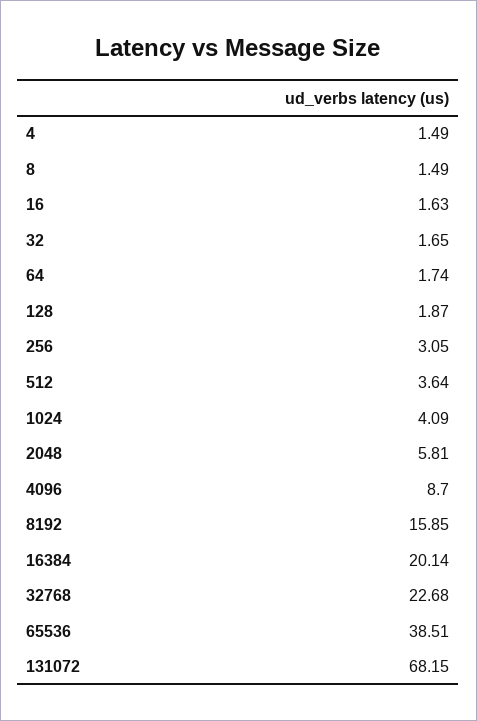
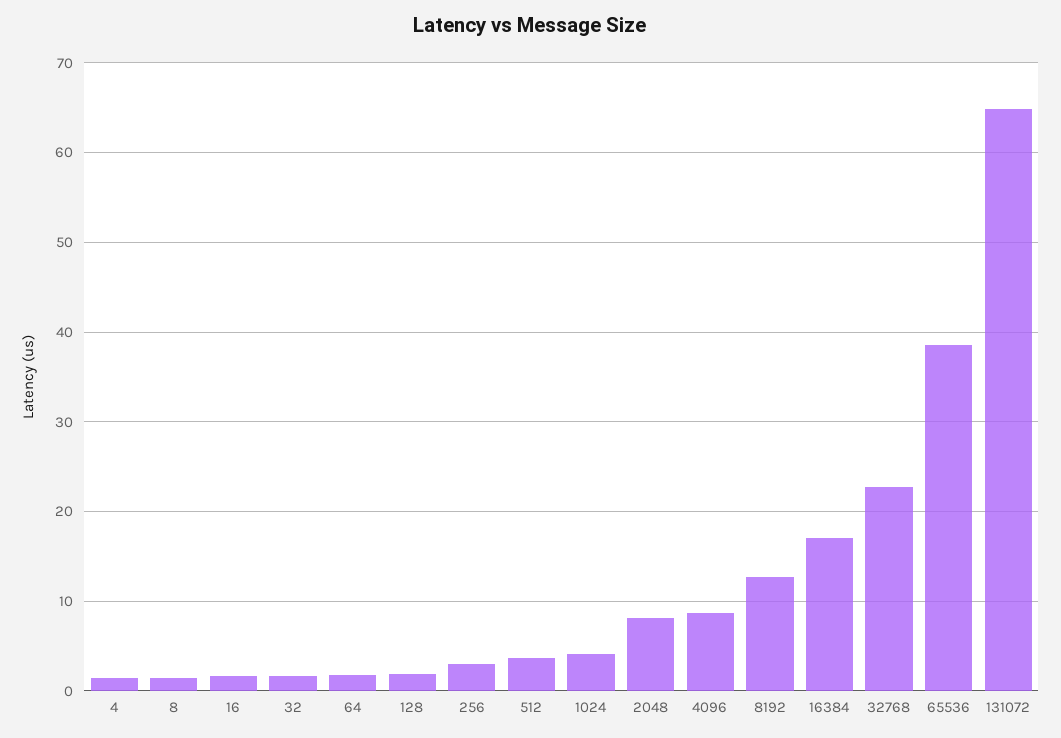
  {
    "4": 1.49,
    "8": 1.49,
    "16": 1.63,
    "32": 1.65,
    "64": 1.74,
    "128": 1.87,
    "256": 3.05,
    "512": 3.64,
    "1024": 4.09,
-   "2048": 5.81,
+   "2048": 8,
    "4096": 8.7,
-   "8192": 15.85,
+   "8192": 13,
-   "16384": 20.14,
+   "16384": 17,
    "32768": 22.68,
    "65536": 38.51,
-   "131072": 68.15
+   "131072": 65
  }

